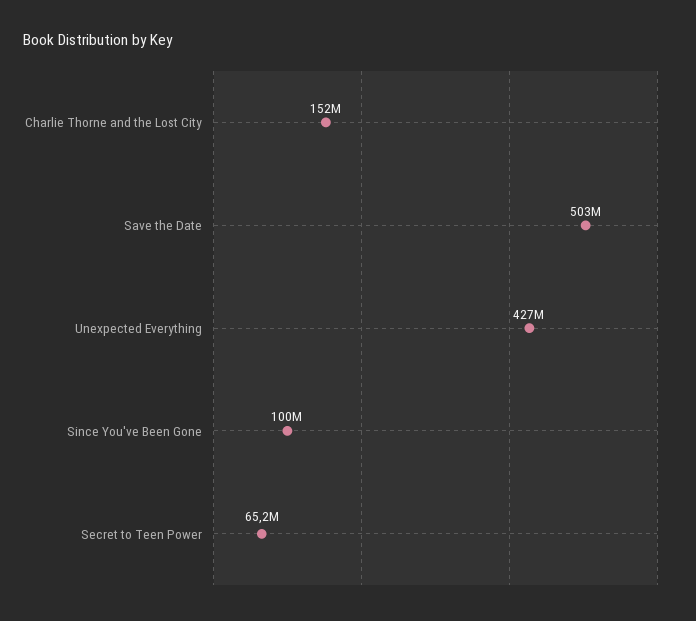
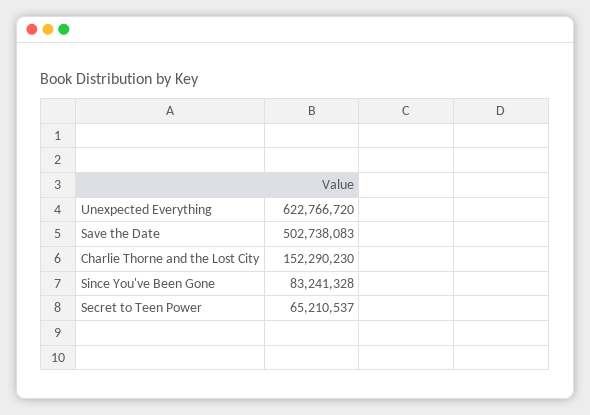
  {
    "Charlie Thorne and the Lost City": 152290230,
    "Save the Date": 502738083,
-   "Unexpected Everything": 427000000,
+   "Unexpected Everything": 622766720,
-   "Since You've Been Gone": 100000000,
+   "Since You've Been Gone": 83241328,
    "Secret to Teen Power": 65210537
  }

